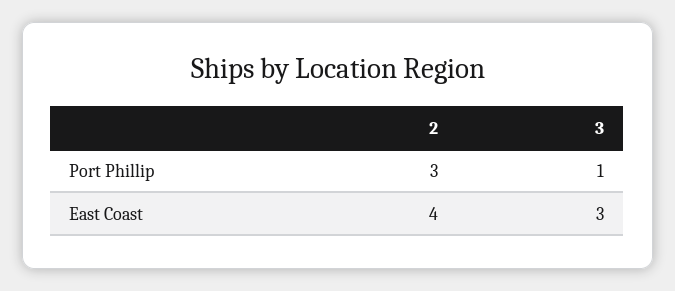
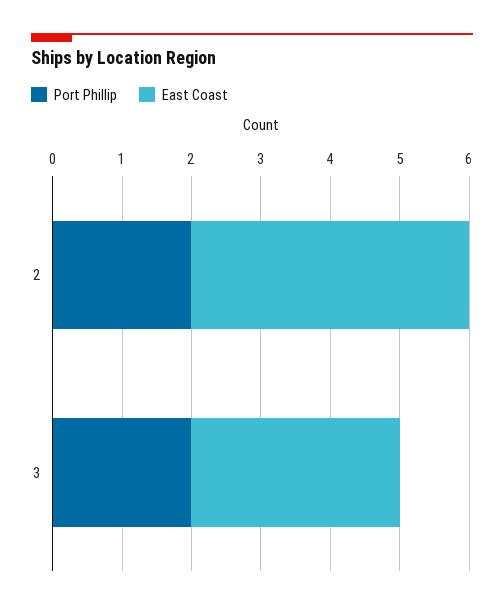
  {
    "Port Phillip": {
-     "2": 3,
+     "2": 2,
-     "3": 1
+     "3": 2
    },
    "East Coast": {
      "2": 4,
      "3": 3
    }
  }

